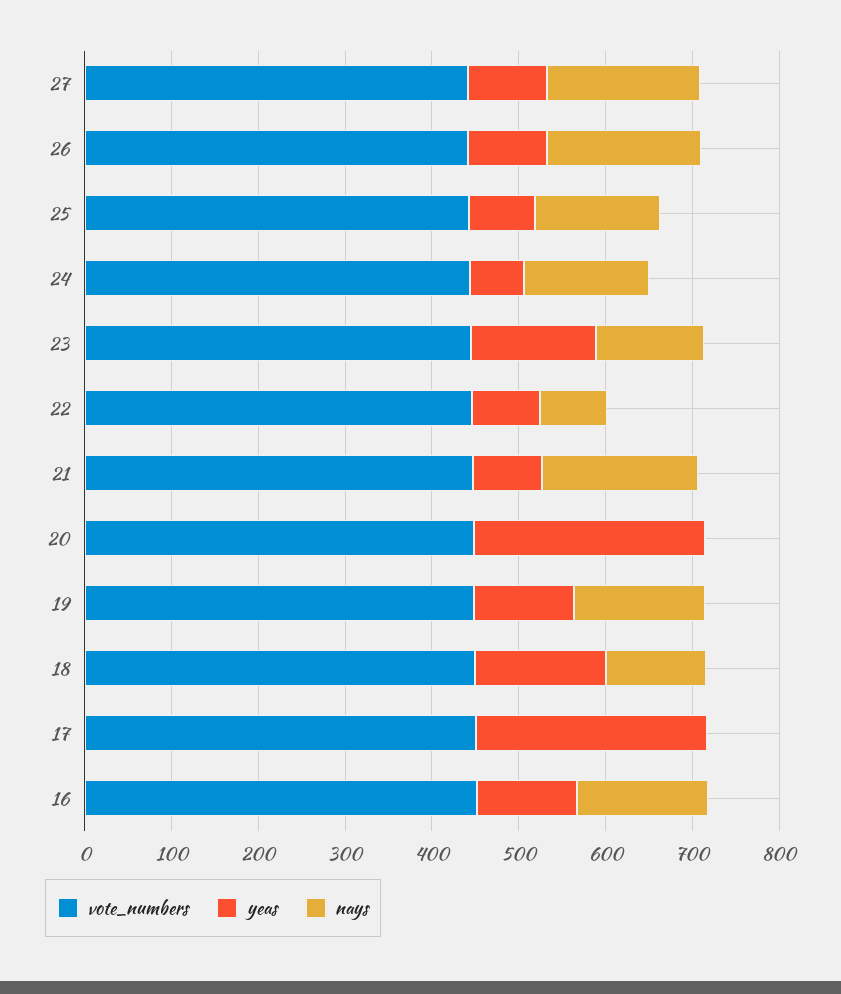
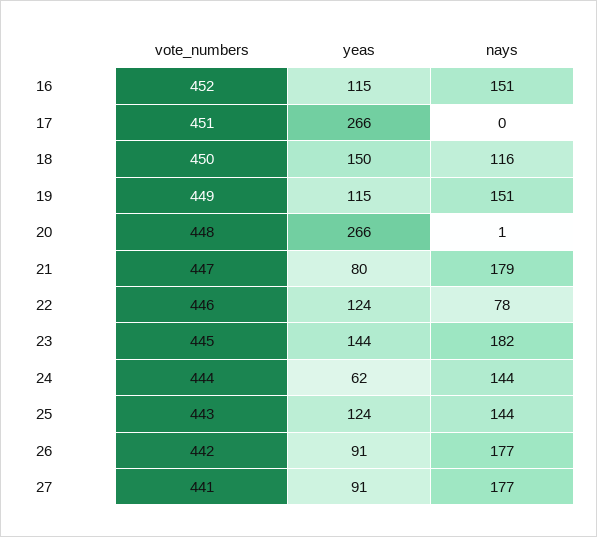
  {
    "vote_numbers": {
      "27": 441,
      "26": 442,
      "25": 443,
      "24": 444,
      "23": 445,
      "22": 446,
      "21": 447,
      "20": 448,
      "19": 449,
      "18": 450,
      "17": 451,
      "16": 452
    },
    "yeas": {
      "27": 91,
      "26": 91,
-     "25": 80,
+     "25": 124,
      "24": 62,
      "23": 144,
-     "22": 80,
+     "22": 124,
      "21": 80,
      "20": 266,
      "19": 115,
      "18": 150,
      "17": 266,
      "16": 115
    },
    "nays": {
      "27": 177,
      "26": 177,
      "25": 144,
      "24": 144,
-     "23": 120,
+     "23": 182,
      "22": 78,
      "21": 179,
      "20": 1,
      "19": 151,
      "18": 116,
      "17": 0,
      "16": 151
    }
  }

